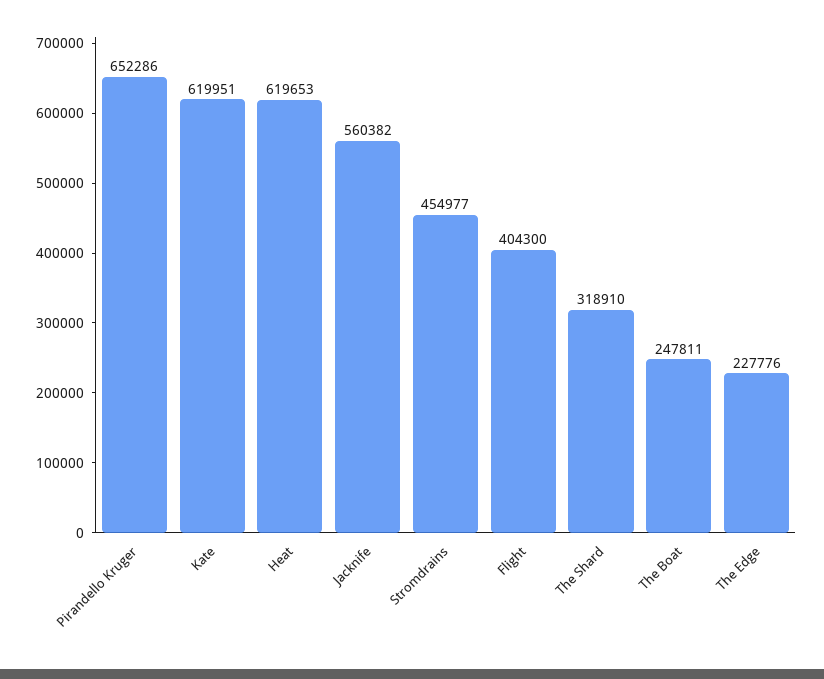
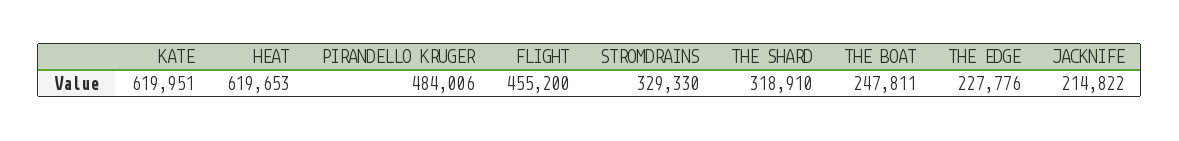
  {
-   "Pirandello Kruger": 652286,
+   "Pirandello Kruger": 484006,
    "Kate": 619951,
    "Heat": 619653,
-   "Jacknife": 560382,
+   "Jacknife": 214822,
-   "Stromdrains": 454977,
+   "Stromdrains": 329330,
-   "Flight": 404300,
+   "Flight": 455200,
    "The Shard": 318910,
    "The Boat": 247811,
    "The Edge": 227776
  }

